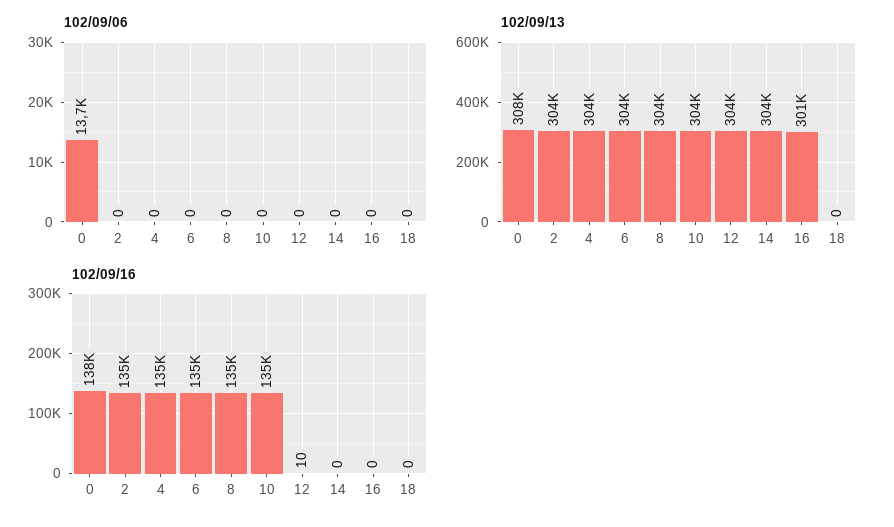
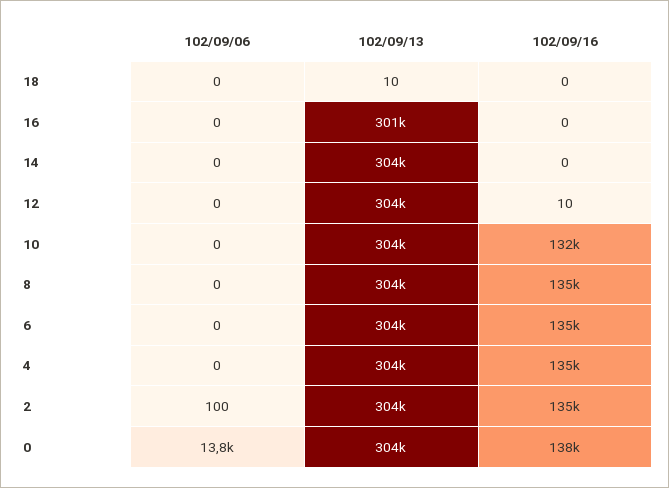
  {
    "102/09/06": {
-     "0": 13700,
+     "0": 13800,
-     "2": 0,
+     "2": 100,
      "4": 0,
      "6": 0,
      "8": 0,
      "10": 0,
      "12": 0,
      "14": 0,
      "16": 0,
      "18": 0
    },
    "102/09/13": {
-     "0": 308000,
+     "0": 304000,
      "2": 304000,
      "4": 304000,
      "6": 304000,
      "8": 304000,
      "10": 304000,
      "12": 304000,
      "14": 304000,
      "16": 301000,
-     "18": 0
+     "18": 10
    },
    "102/09/16": {
      "0": 138000,
      "2": 135000,
      "4": 135000,
      "6": 135000,
      "8": 135000,
-     "10": 135000,
+     "10": 132000,
      "12": 10,
      "14": 0,
      "16": 0,
      "18": 0
    }
  }

